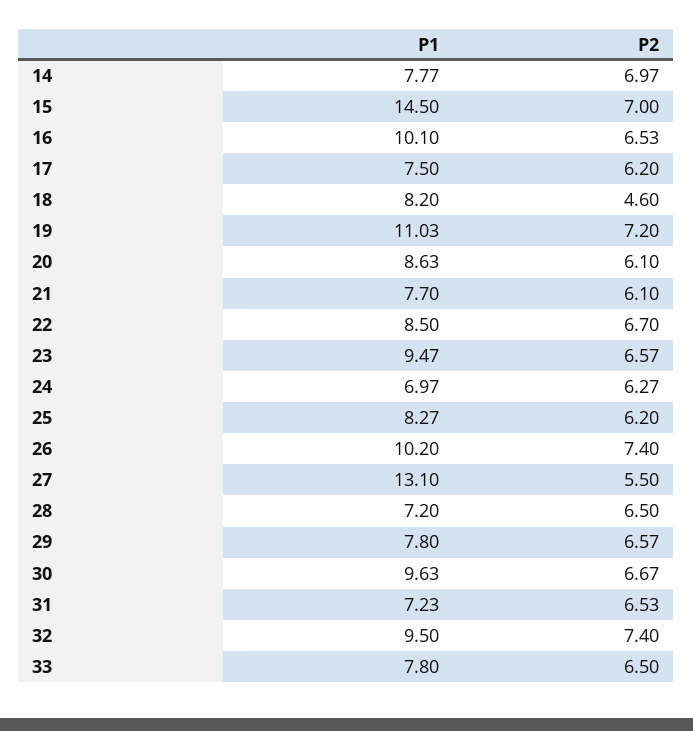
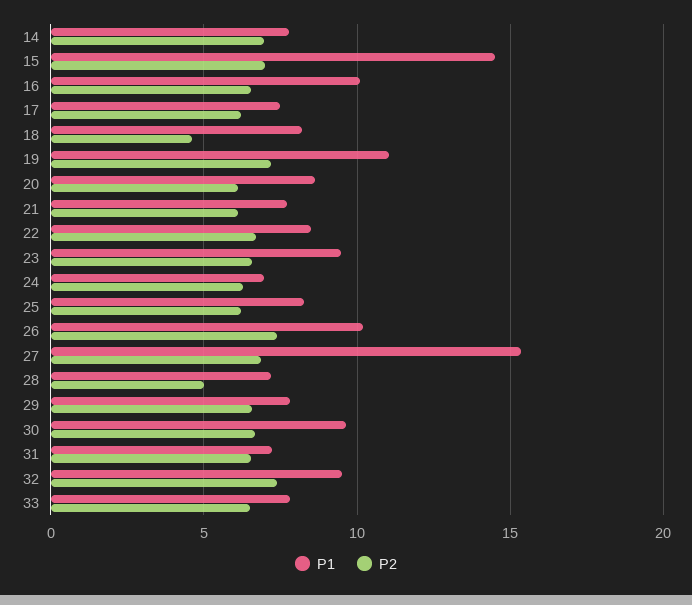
  {
    "P1": {
      "14": 7.77,
      "15": 14.5,
      "16": 10.1,
      "17": 7.5,
      "18": 8.2,
      "19": 11.03,
      "20": 8.63,
      "21": 7.7,
      "22": 8.5,
      "23": 9.47,
      "24": 6.97,
      "25": 8.27,
      "26": 10.2,
-     "27": 13.1,
+     "27": 15.5,
      "28": 7.2,
      "29": 7.8,
      "30": 9.63,
      "31": 7.23,
      "32": 9.5,
      "33": 7.8
    },
    "P2": {
      "14": 6.97,
      "15": 7,
      "16": 6.53,
      "17": 6.2,
      "18": 4.6,
      "19": 7.2,
      "20": 6.1,
      "21": 6.1,
      "22": 6.7,
      "23": 6.57,
      "24": 6.27,
      "25": 6.2,
      "26": 7.4,
-     "27": 5.5,
+     "27": 7,
-     "28": 6.5,
+     "28": 5,
      "29": 6.57,
      "30": 6.67,
      "31": 6.53,
      "32": 7.4,
      "33": 6.5
    }
  }

